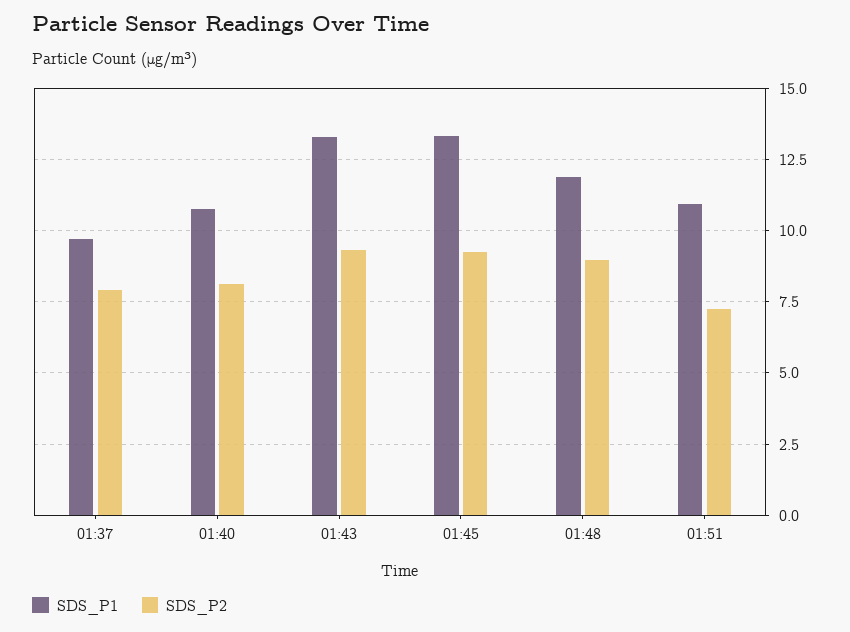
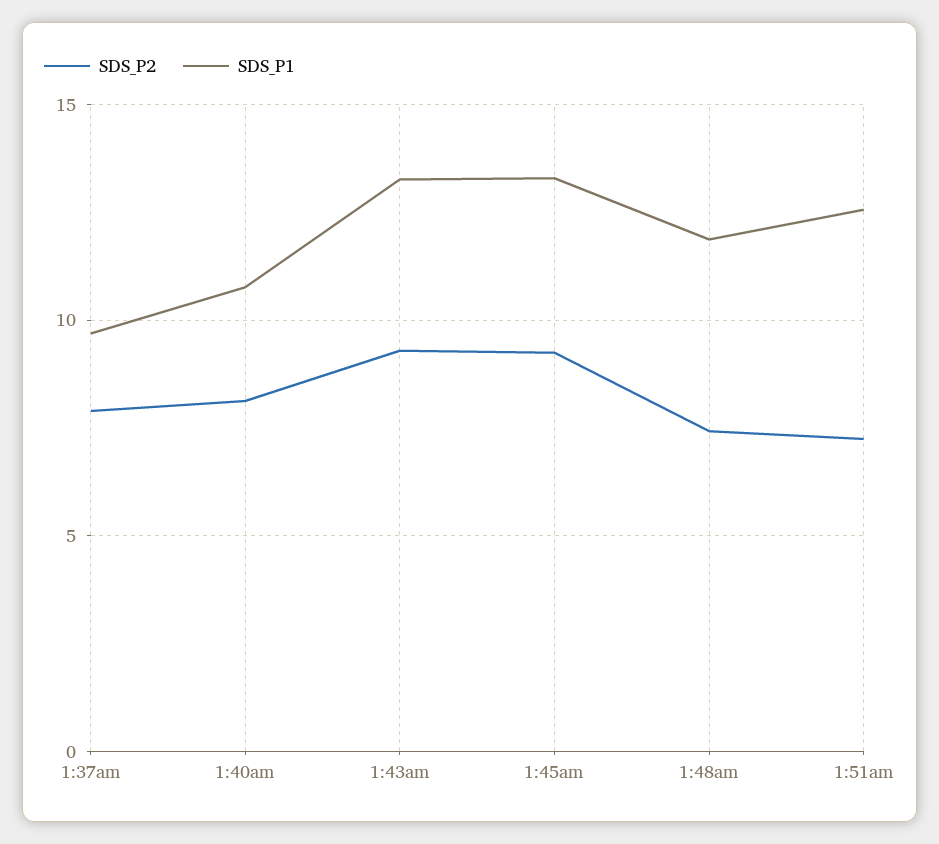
  {
    "SDS_P1": {
      "01:37": 9.75,
      "01:40": 10.75,
      "01:43": 13.25,
      "01:45": 13.25,
      "01:48": 12,
-     "01:51": 11
+     "01:51": 12.5
    },
    "SDS_P2": {
      "01:37": 8,
      "01:40": 8.25,
      "01:43": 9.25,
      "01:45": 9.25,
-     "01:48": 9,
+     "01:48": 7.5,
      "01:51": 7.25
    }
  }

